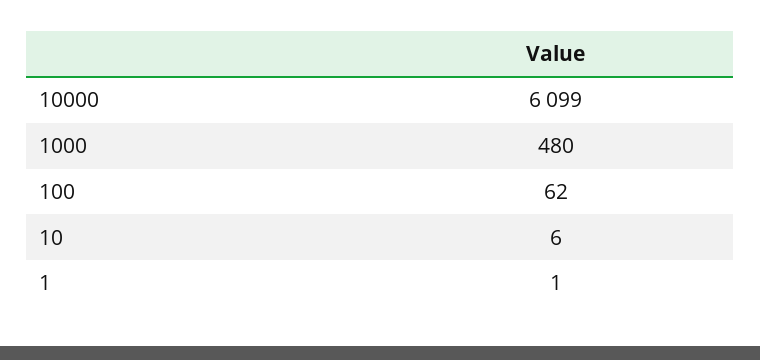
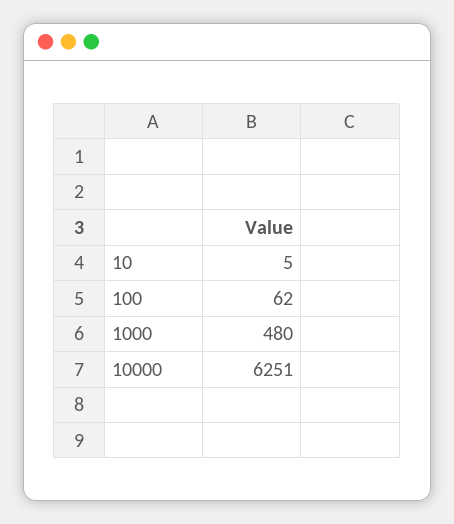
  {
-   "10000": 6099,
+   "10000": 6251,
    "1000": 480,
    "100": 62,
-   "10": 6,
+   "10": 5
-   "1": 1
  }

